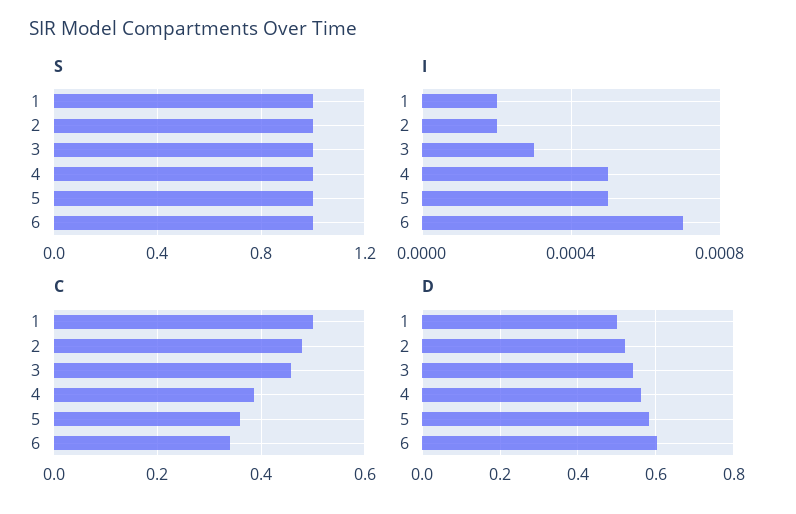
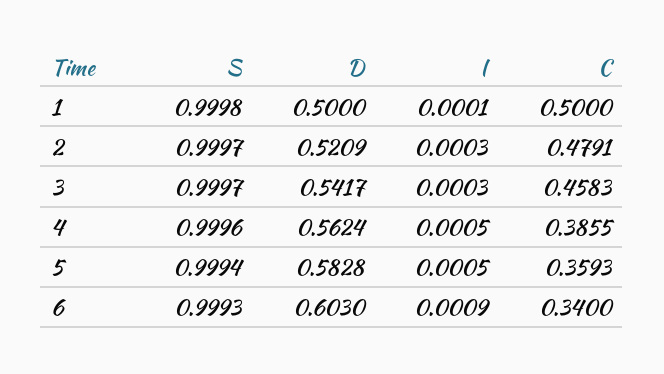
  {
    "S": {
      "1": 0.9998,
      "2": 0.9997,
      "3": 0.9997,
      "4": 0.9996,
      "5": 0.9994,
      "6": 0.9993
    },
    "I": {
-     "1": 0.0002,
+     "1": 0.0001,
-     "2": 0.0002,
+     "2": 0.0003,
      "3": 0.0003,
      "4": 0.0005,
      "5": 0.0005,
-     "6": 0.0007
+     "6": 0.0009
    },
    "C": {
      "1": 0.5,
      "2": 0.4791,
      "3": 0.4583,
      "4": 0.3855,
      "5": 0.3593,
      "6": 0.34
    },
    "D": {
      "1": 0.5,
      "2": 0.5209,
      "3": 0.5417,
      "4": 0.5624,
      "5": 0.5828,
      "6": 0.603
    }
  }

